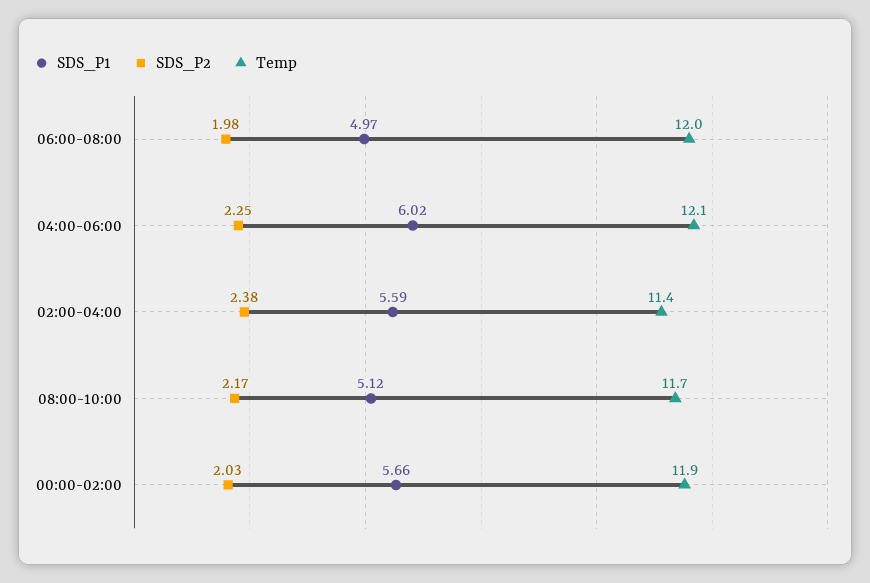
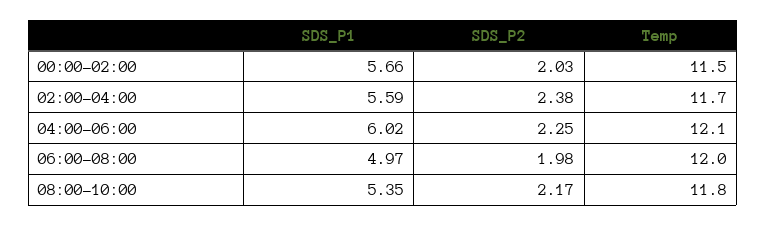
  {
    "SDS_P1": {
      "06:00-08:00": 4.97,
      "04:00-06:00": 6.02,
      "02:00-04:00": 5.59,
-     "08:00-10:00": 5.12,
+     "08:00-10:00": 5.35,
      "00:00-02:00": 5.66
    },
    "SDS_P2": {
      "06:00-08:00": 1.98,
      "04:00-06:00": 2.25,
      "02:00-04:00": 2.38,
      "08:00-10:00": 2.17,
      "00:00-02:00": 2.03
    },
    "Temp": {
      "06:00-08:00": 12,
      "04:00-06:00": 12.1,
-     "02:00-04:00": 11.4,
+     "02:00-04:00": 11.7,
-     "08:00-10:00": 11.7,
+     "08:00-10:00": 11.8,
-     "00:00-02:00": 11.9
+     "00:00-02:00": 11.5
    }
  }

